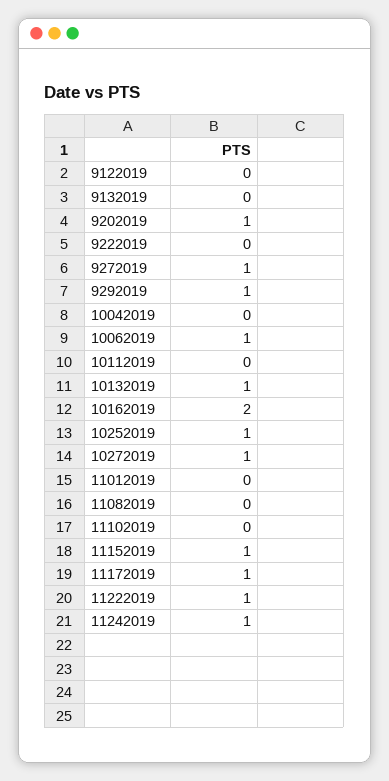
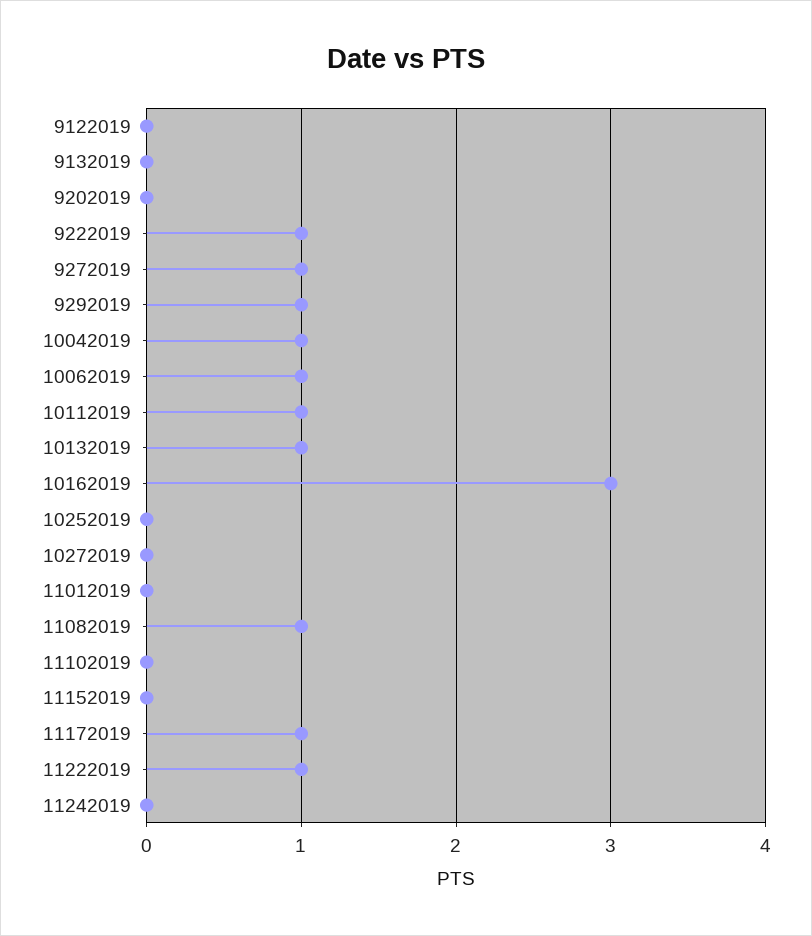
  {
    "9122019": 0,
    "9132019": 0,
-   "9202019": 1,
+   "9202019": 0,
-   "9222019": 0,
+   "9222019": 1,
    "9272019": 1,
    "9292019": 1,
-   "10042019": 0,
+   "10042019": 1,
    "10062019": 1,
-   "10112019": 0,
+   "10112019": 1,
    "10132019": 1,
-   "10162019": 2,
+   "10162019": 3,
-   "10252019": 1,
+   "10252019": 0,
-   "10272019": 1,
+   "10272019": 0,
    "11012019": 0,
-   "11082019": 0,
+   "11082019": 1,
    "11102019": 0,
-   "11152019": 1,
+   "11152019": 0,
    "11172019": 1,
    "11222019": 1,
-   "11242019": 1
+   "11242019": 0
  }

